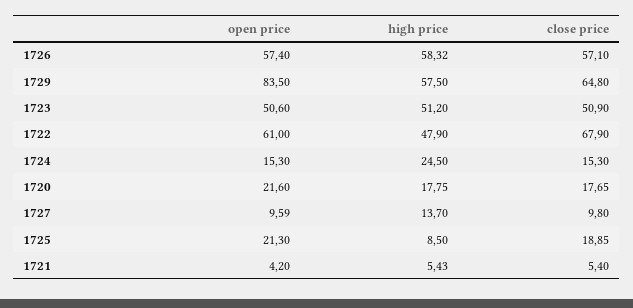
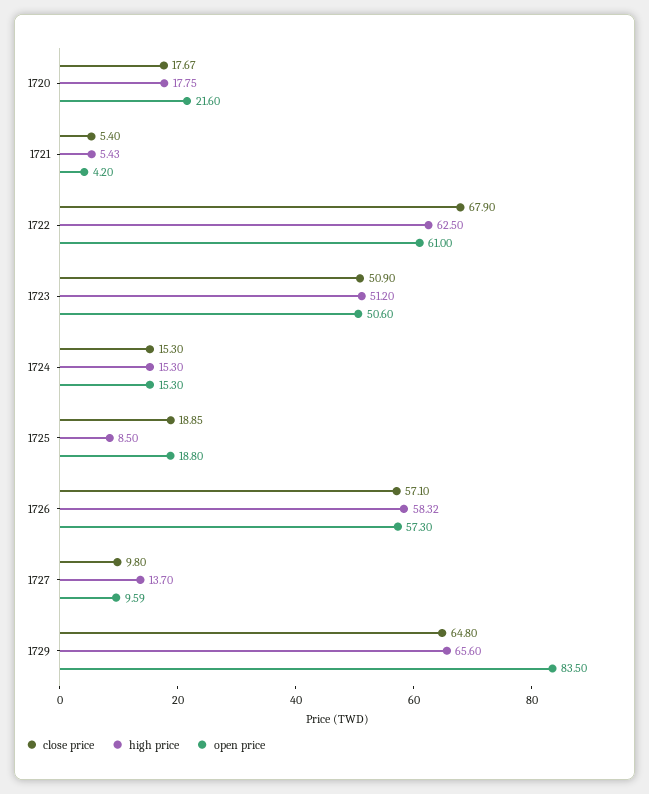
  {
    "open price": {
-     "1726": 57.4,
+     "1726": 57.3,
      "1729": 83.5,
      "1723": 50.6,
      "1722": 61,
      "1724": 15.3,
      "1720": 21.6,
      "1727": 9.59,
-     "1725": 21.3,
+     "1725": 18.8,
      "1721": 4.2
    },
    "high price": {
      "1726": 58.32,
-     "1729": 57.5,
+     "1729": 65.6,
      "1723": 51.2,
-     "1722": 47.9,
+     "1722": 62.5,
-     "1724": 24.5,
+     "1724": 15.3,
      "1720": 17.75,
      "1727": 13.7,
      "1725": 8.5,
      "1721": 5.43
    },
    "close price": {
      "1726": 57.1,
      "1729": 64.8,
      "1723": 50.9,
      "1722": 67.9,
      "1724": 15.3,
-     "1720": 17.65,
+     "1720": 17.67,
      "1727": 9.8,
      "1725": 18.85,
      "1721": 5.4
    }
  }

